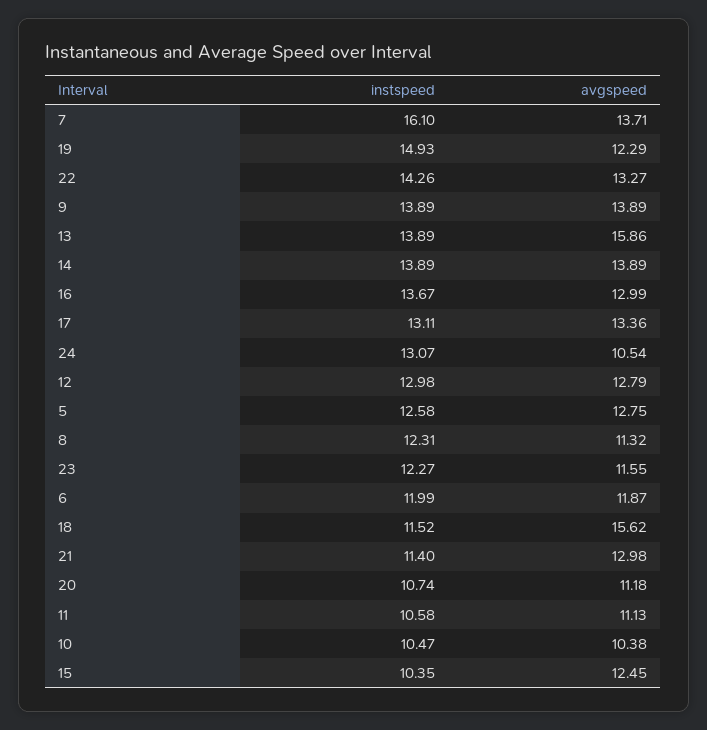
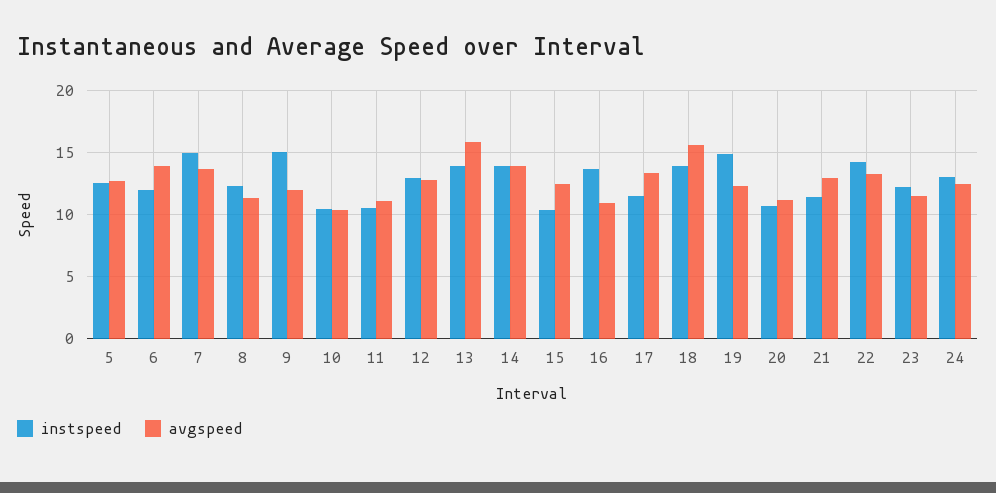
  {
    "instspeed": {
-     "7": 16.1,
+     "7": 15,
      "19": 14.93,
      "22": 14.26,
-     "9": 13.89,
+     "9": 15,
      "13": 13.89,
      "14": 13.89,
      "16": 13.67,
-     "17": 13.11,
+     "17": 11.5,
      "24": 13.07,
      "12": 12.98,
      "5": 12.58,
      "8": 12.31,
      "23": 12.27,
      "6": 11.99,
-     "18": 11.52,
+     "18": 14,
      "21": 11.4,
      "20": 10.74,
      "11": 10.58,
      "10": 10.47,
      "15": 10.35
    },
    "avgspeed": {
      "7": 13.71,
      "19": 12.29,
      "22": 13.27,
-     "9": 13.89,
+     "9": 12,
      "13": 15.86,
      "14": 13.89,
-     "16": 12.99,
+     "16": 11,
      "17": 13.36,
-     "24": 10.54,
+     "24": 12.5,
      "12": 12.79,
      "5": 12.75,
      "8": 11.32,
      "23": 11.55,
-     "6": 11.87,
+     "6": 14,
      "18": 15.62,
      "21": 12.98,
      "20": 11.18,
      "11": 11.13,
      "10": 10.38,
      "15": 12.45
    }
  }

